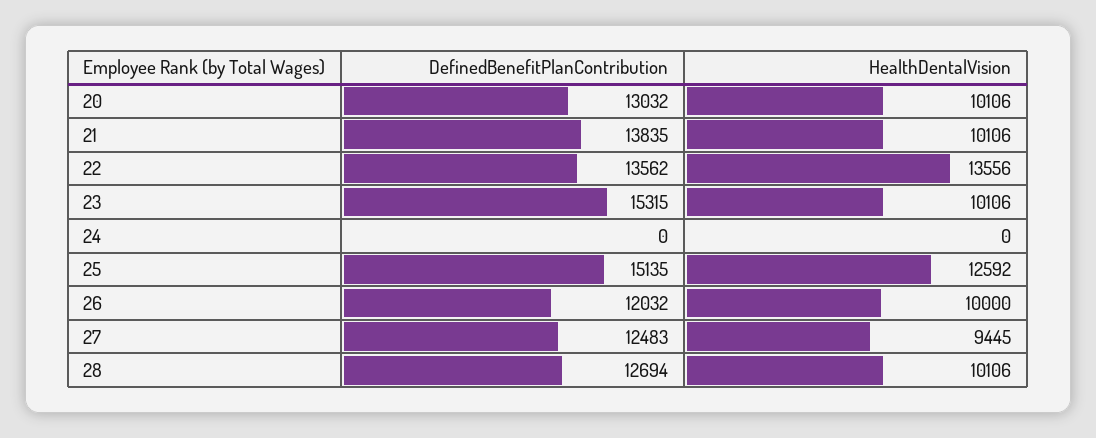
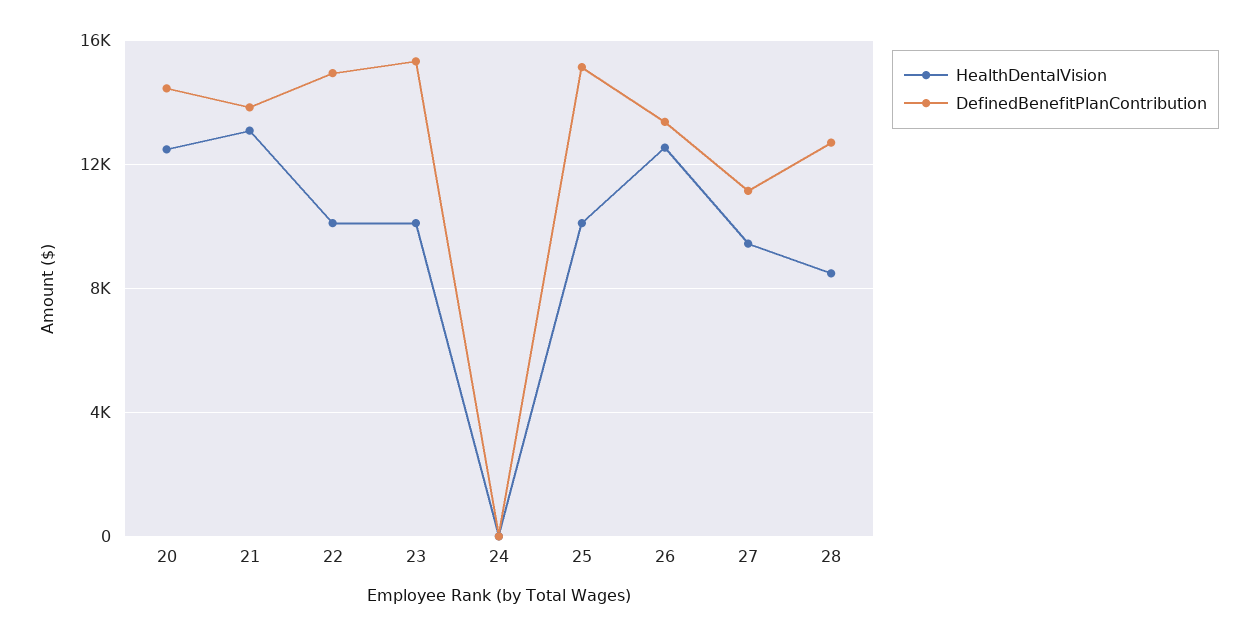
  {
    "DefinedBenefitPlanContribution": {
-     "20": 13032,
+     "20": 14500,
      "21": 13835,
-     "22": 13562,
+     "22": 15000,
      "23": 15315,
      "24": 0,
      "25": 15135,
-     "26": 12032,
+     "26": 13500,
-     "27": 12483,
+     "27": 11000,
      "28": 12694
    },
    "HealthDentalVision": {
-     "20": 10106,
+     "20": 12500,
-     "21": 10106,
+     "21": 13000,
-     "22": 13556,
+     "22": 10000,
      "23": 10106,
      "24": 0,
-     "25": 12592,
+     "25": 10000,
-     "26": 10000,
+     "26": 12500,
      "27": 9445,
-     "28": 10106
+     "28": 8500
    }
  }

